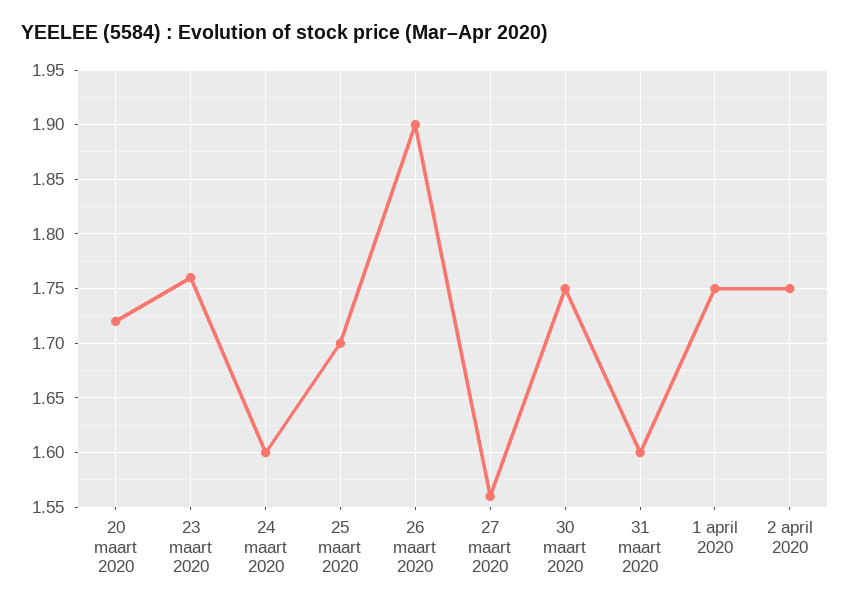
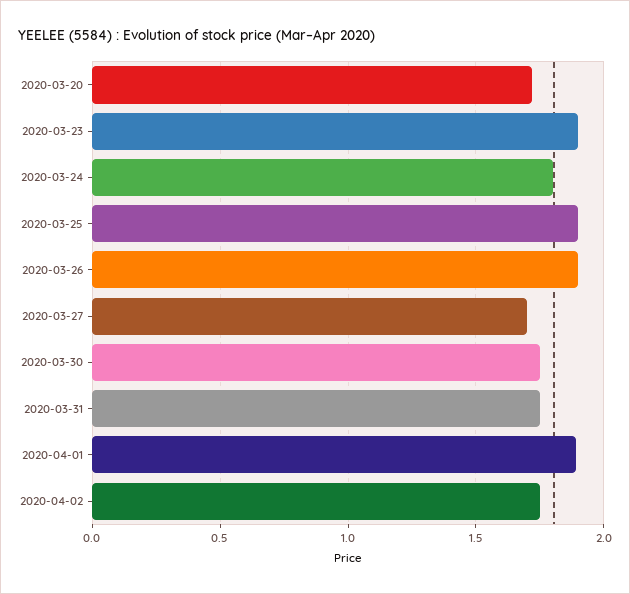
  {
    "20 maart 2020": 1.72,
-   "23 maart 2020": 1.76,
+   "23 maart 2020": 1.9,
-   "24 maart 2020": 1.6,
+   "24 maart 2020": 1.8,
-   "25 maart 2020": 1.7,
+   "25 maart 2020": 1.9,
    "26 maart 2020": 1.9,
-   "27 maart 2020": 1.56,
+   "27 maart 2020": 1.7,
    "30 maart 2020": 1.75,
-   "31 maart 2020": 1.6,
+   "31 maart 2020": 1.75,
-   "1 april 2020": 1.75,
+   "1 april 2020": 1.9,
    "2 april 2020": 1.75
  }

